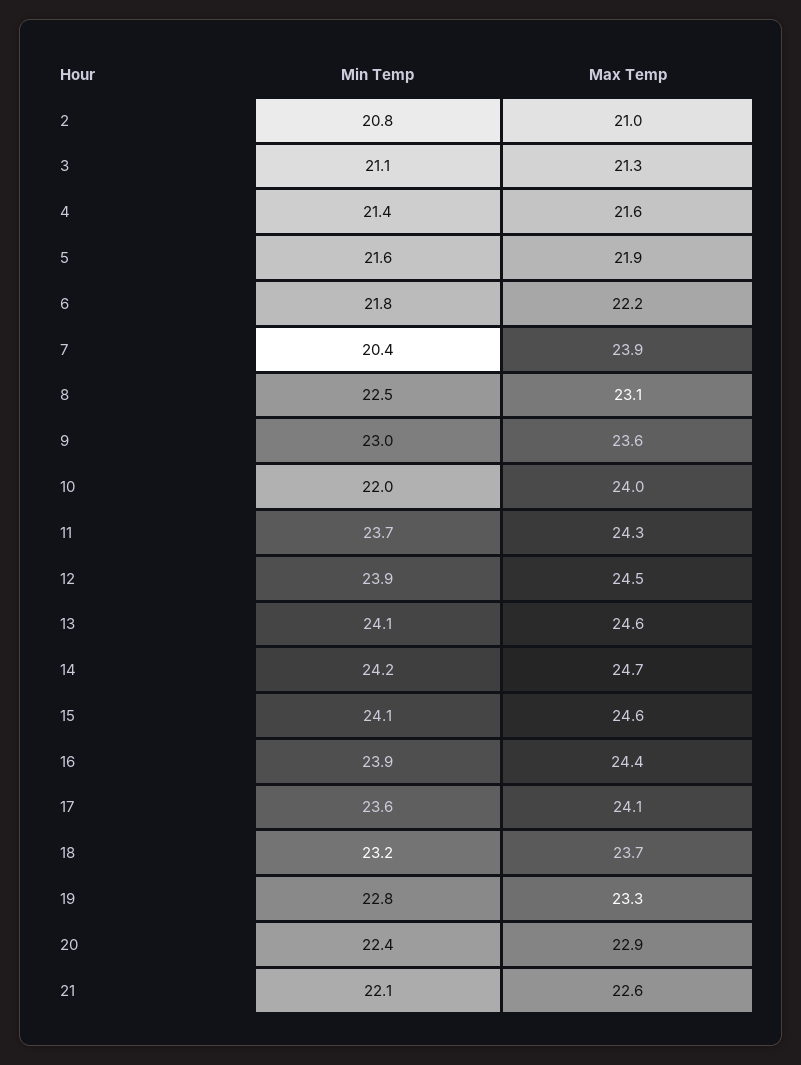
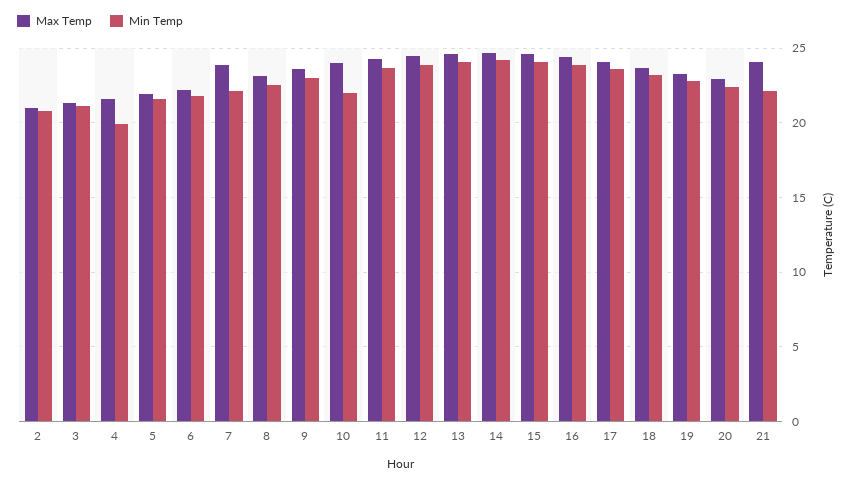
  {
    "Min Temp": {
      "2": 20.8,
      "3": 21.1,
-     "4": 21.4,
+     "4": 20,
      "5": 21.6,
      "6": 21.8,
-     "7": 20.4,
+     "7": 22,
      "8": 22.5,
      "9": 23,
      "10": 22,
      "11": 23.7,
      "12": 23.9,
      "13": 24.1,
      "14": 24.2,
      "15": 24.1,
      "16": 23.9,
      "17": 23.6,
      "18": 23.2,
      "19": 22.8,
      "20": 22.4,
      "21": 22.1
    },
    "Max Temp": {
      "2": 21,
      "3": 21.3,
      "4": 21.6,
      "5": 21.9,
      "6": 22.2,
      "7": 23.9,
      "8": 23.1,
      "9": 23.6,
      "10": 24,
      "11": 24.3,
      "12": 24.5,
      "13": 24.6,
      "14": 24.7,
      "15": 24.6,
      "16": 24.4,
      "17": 24.1,
      "18": 23.7,
      "19": 23.3,
      "20": 22.9,
-     "21": 22.6
+     "21": 24
    }
  }

